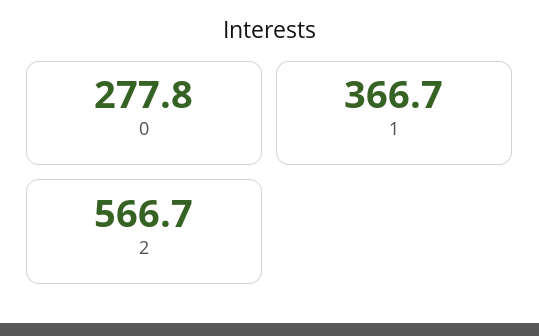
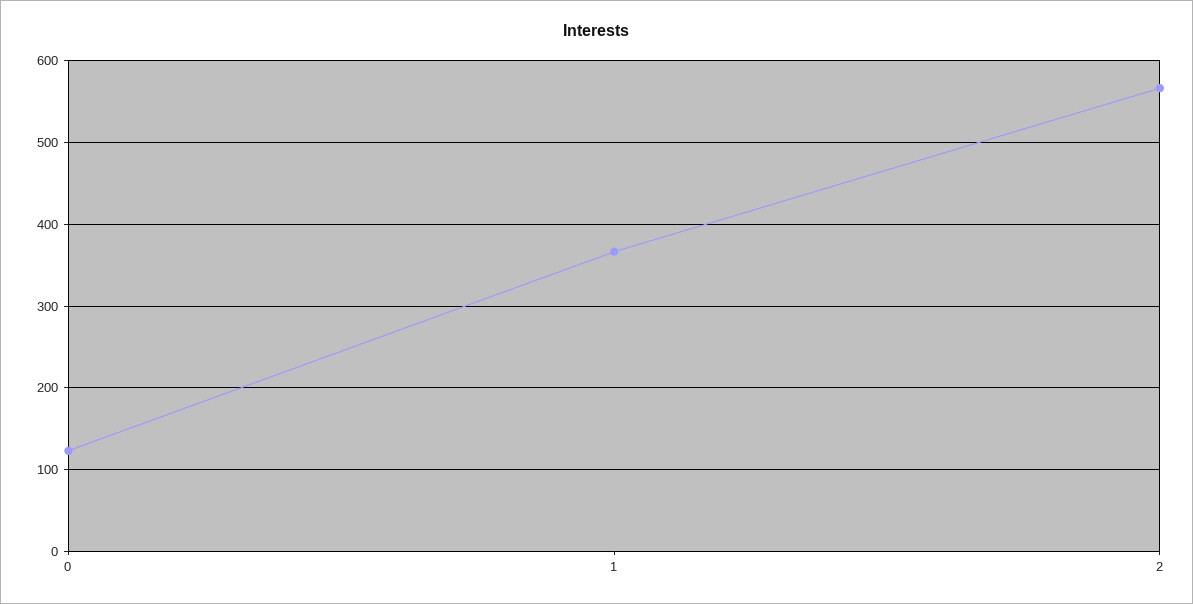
  {
-   "0": 277.8,
+   "0": 120,
    "1": 366.7,
    "2": 566.7
  }

